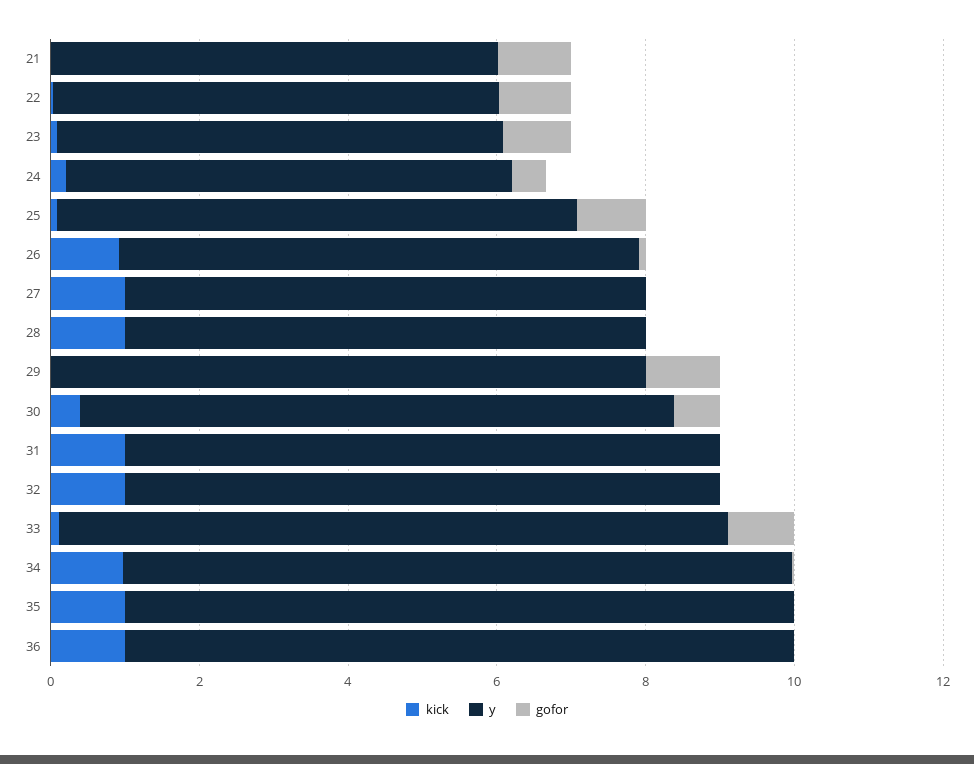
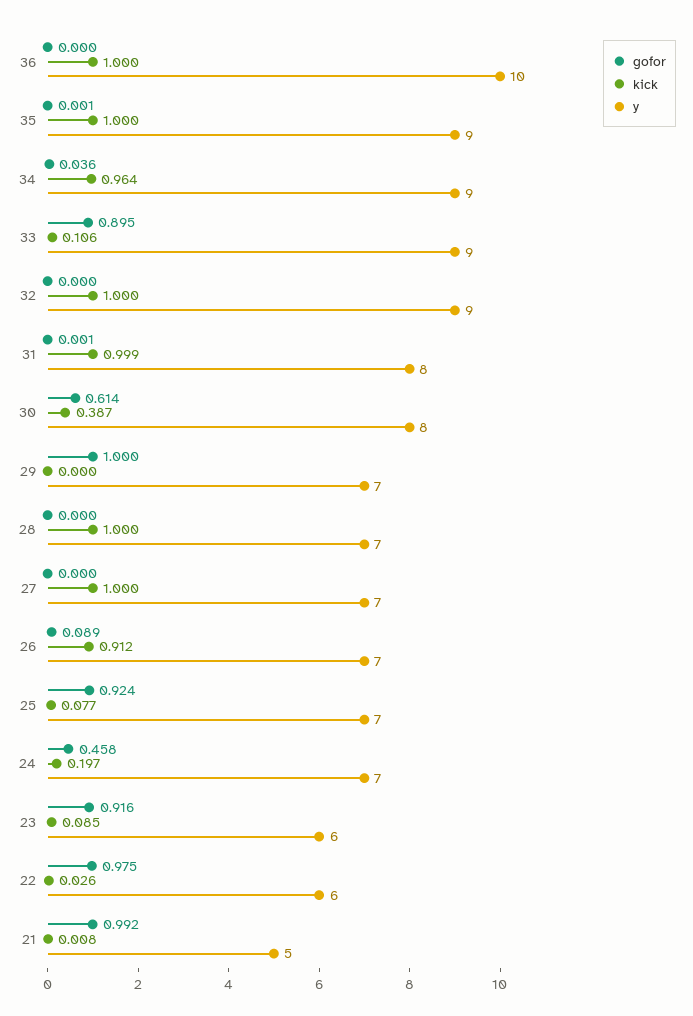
  {
    "kick": {
      "21": 0.008,
      "22": 0.026,
      "23": 0.085,
      "24": 0.197,
      "25": 0.077,
      "26": 0.912,
      "27": 1,
      "28": 1,
      "29": 0,
      "30": 0.387,
      "31": 0.999,
      "32": 1,
      "33": 0.106,
      "34": 0.964,
      "35": 1,
      "36": 1
    },
    "y": {
-     "21": 6,
+     "21": 5,
      "22": 6,
      "23": 6,
-     "24": 6,
+     "24": 7,
      "25": 7,
      "26": 7,
      "27": 7,
      "28": 7,
-     "29": 8,
+     "29": 7,
      "30": 8,
      "31": 8,
-     "32": 8,
+     "32": 9,
      "33": 9,
      "34": 9,
      "35": 9,
-     "36": 9
+     "36": 10
    },
    "gofor": {
      "21": 0.992,
      "22": 0.975,
      "23": 0.916,
      "24": 0.458,
      "25": 0.924,
      "26": 0.089,
      "27": 0,
      "28": 0,
      "29": 1,
      "30": 0.614,
      "31": 0.001,
      "32": 0,
      "33": 0.895,
      "34": 0.036,
      "35": 0.001,
      "36": 0
    }
  }

